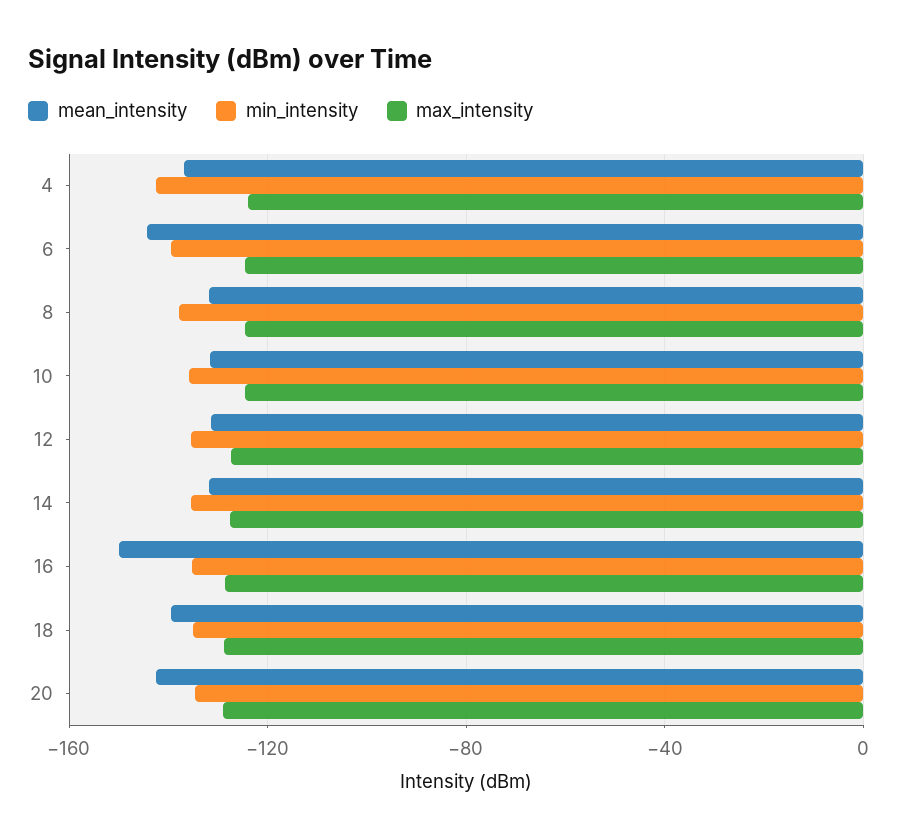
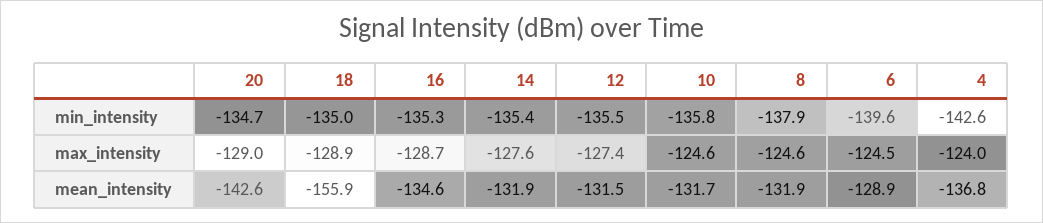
  {
    "mean_intensity": {
      "4": -136.8,
-     "6": -145,
+     "6": -128.9,
      "8": -131.9,
      "10": -131.7,
      "12": -131.5,
      "14": -131.9,
-     "16": -150,
+     "16": -134.6,
-     "18": -140,
+     "18": -155.9,
      "20": -142.6
    },
    "min_intensity": {
      "4": -142.6,
      "6": -139.6,
      "8": -137.9,
      "10": -135.8,
      "12": -135.5,
      "14": -135.4,
      "16": -135.3,
      "18": -135,
      "20": -134.7
    },
    "max_intensity": {
      "4": -124,
      "6": -124.5,
      "8": -124.6,
      "10": -124.6,
      "12": -127.4,
      "14": -127.6,
      "16": -128.7,
      "18": -128.9,
      "20": -129
    }
  }

